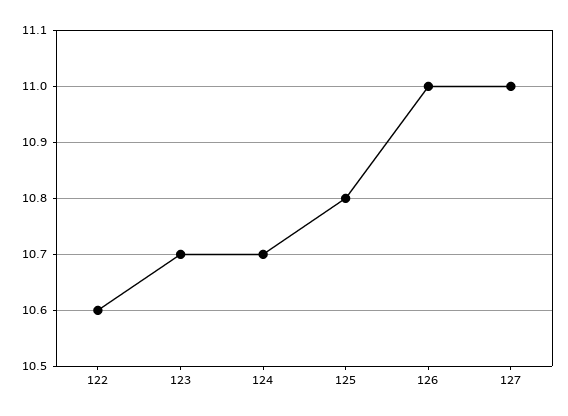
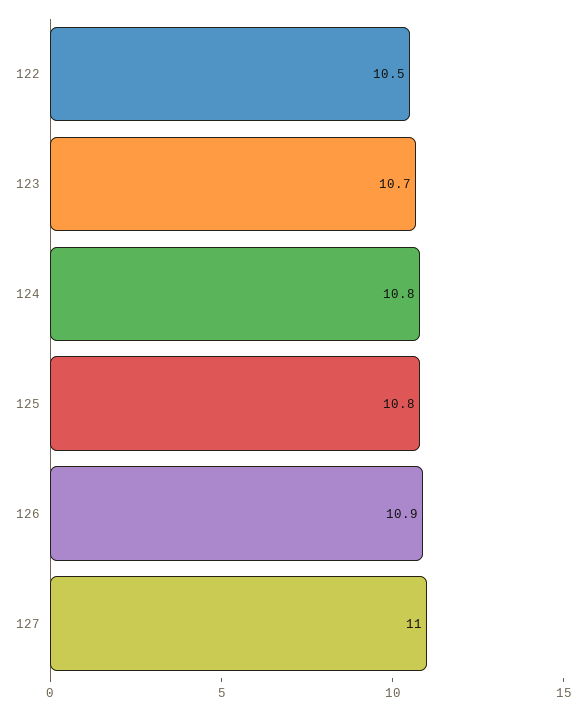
  {
-   "122": 10.6,
+   "122": 10.5,
    "123": 10.7,
-   "124": 10.7,
+   "124": 10.8,
    "125": 10.8,
-   "126": 11,
+   "126": 10.9,
    "127": 11
  }

